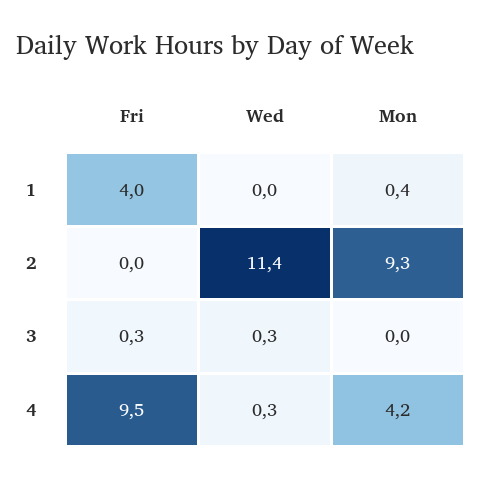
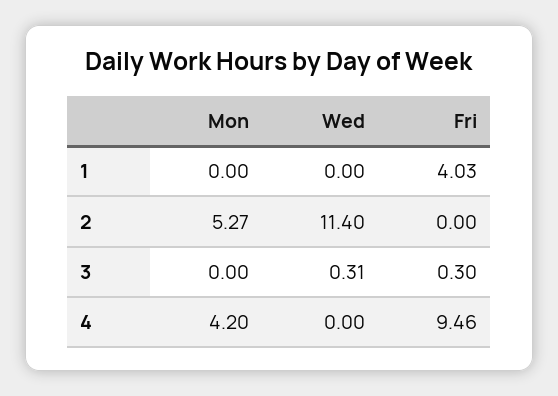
  {
    "Fri": {
      "1": 4.03,
      "2": 0,
      "3": 0.3,
      "4": 9.46
    },
    "Wed": {
      "1": 0,
      "2": 11.4,
      "3": 0.31,
-     "4": 0.3
+     "4": 0
    },
    "Mon": {
-     "1": 0.4,
+     "1": 0,
-     "2": 9.3,
+     "2": 5.27,
      "3": 0,
      "4": 4.2
    }
  }

